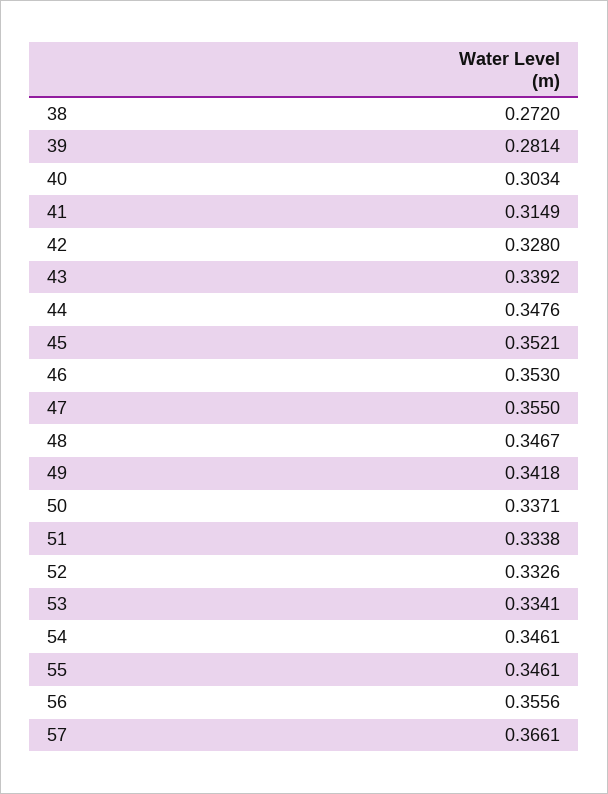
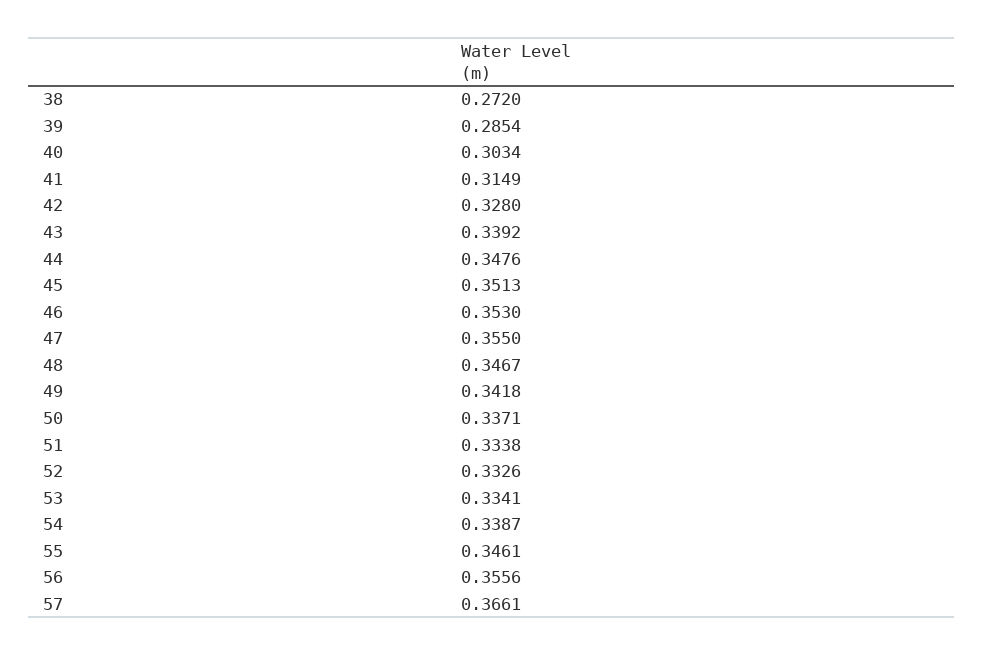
  {
    "38": 0.272,
-   "39": 0.2814,
+   "39": 0.2854,
    "40": 0.3034,
    "41": 0.3149,
    "42": 0.328,
    "43": 0.3392,
    "44": 0.3476,
-   "45": 0.3521,
+   "45": 0.3513,
    "46": 0.353,
    "47": 0.355,
    "48": 0.3467,
    "49": 0.3418,
    "50": 0.3371,
    "51": 0.3338,
    "52": 0.3326,
    "53": 0.3341,
-   "54": 0.3461,
+   "54": 0.3387,
    "55": 0.3461,
    "56": 0.3556,
    "57": 0.3661
  }

